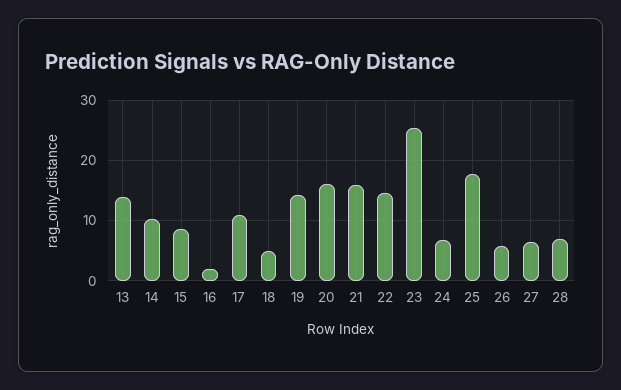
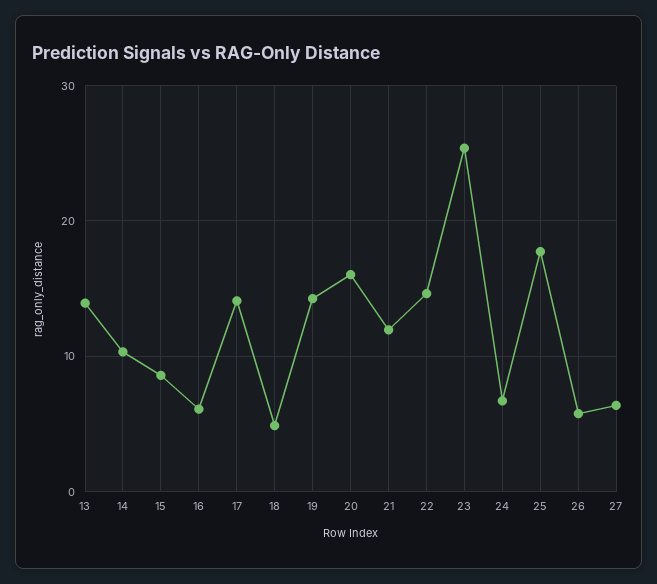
  {
    "13": 14,
    "14": 10,
    "15": 9,
-   "16": 2,
+   "16": 6,
-   "17": 11,
+   "17": 14,
    "18": 5,
    "19": 14,
    "20": 16,
-   "21": 16,
+   "21": 12,
    "22": 15,
    "23": 25,
    "24": 7,
    "25": 18,
    "26": 6,
-   "27": 6,
+   "27": 6
-   "28": 7
  }

